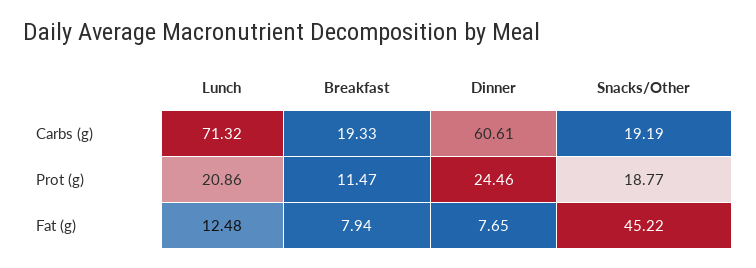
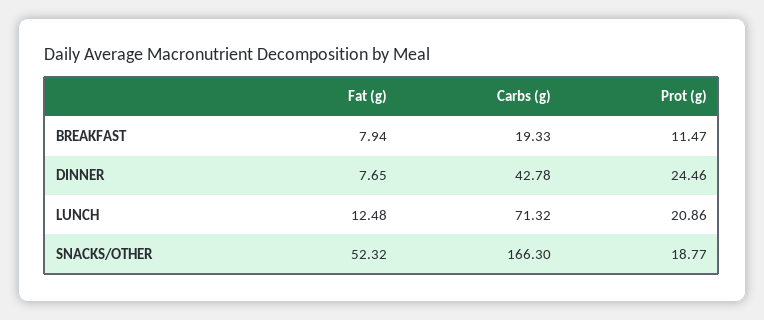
  {
    "Lunch": {
      "Carbs (g)": 71.32,
      "Prot (g)": 20.86,
      "Fat (g)": 12.48
    },
    "Breakfast": {
      "Carbs (g)": 19.33,
      "Prot (g)": 11.47,
      "Fat (g)": 7.94
    },
    "Dinner": {
-     "Carbs (g)": 60.61,
+     "Carbs (g)": 42.78,
      "Prot (g)": 24.46,
      "Fat (g)": 7.65
    },
    "Snacks/Other": {
-     "Carbs (g)": 19.19,
+     "Carbs (g)": 166.3,
      "Prot (g)": 18.77,
-     "Fat (g)": 45.22
+     "Fat (g)": 52.32
    }
  }

